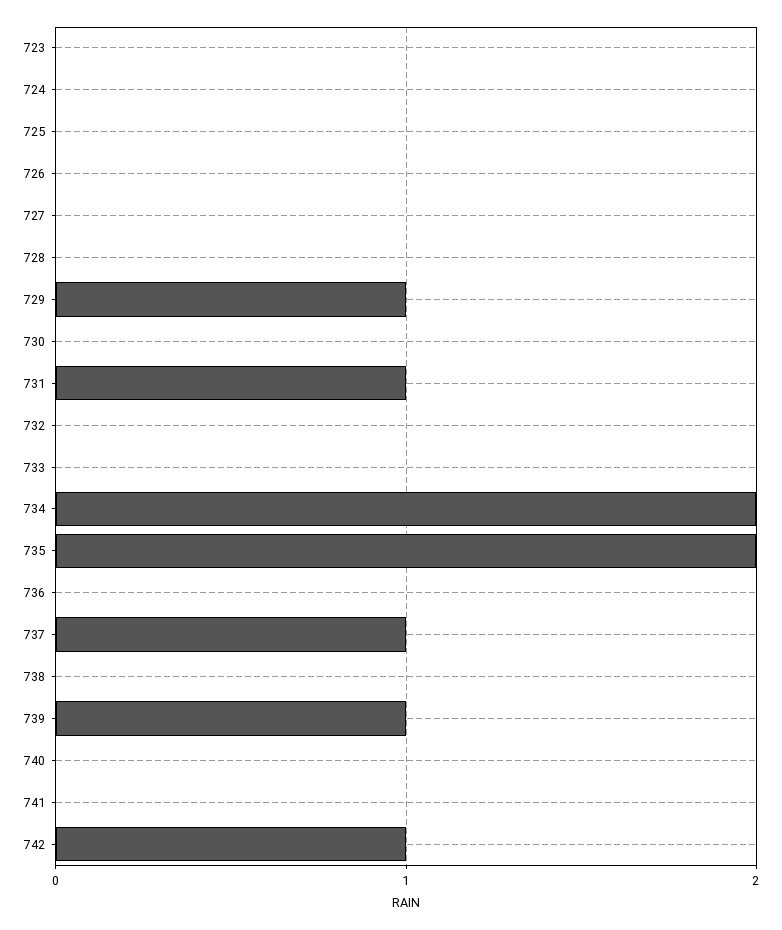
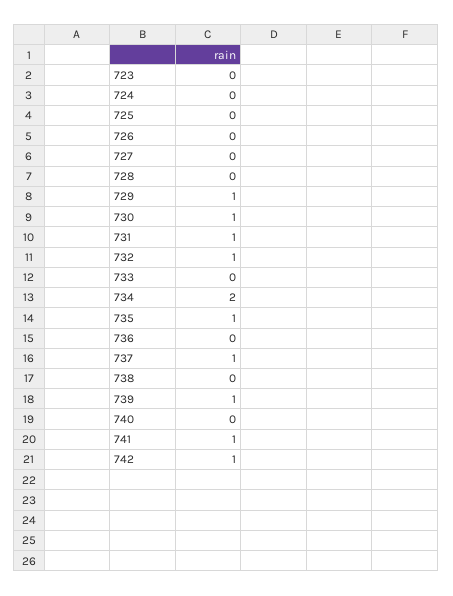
  {
    "723": 0,
    "724": 0,
    "725": 0,
    "726": 0,
    "727": 0,
    "728": 0,
    "729": 1,
-   "730": 0,
+   "730": 1,
    "731": 1,
-   "732": 0,
+   "732": 1,
    "733": 0,
    "734": 2,
-   "735": 2,
+   "735": 1,
    "736": 0,
    "737": 1,
    "738": 0,
    "739": 1,
    "740": 0,
-   "741": 0,
+   "741": 1,
    "742": 1
  }

